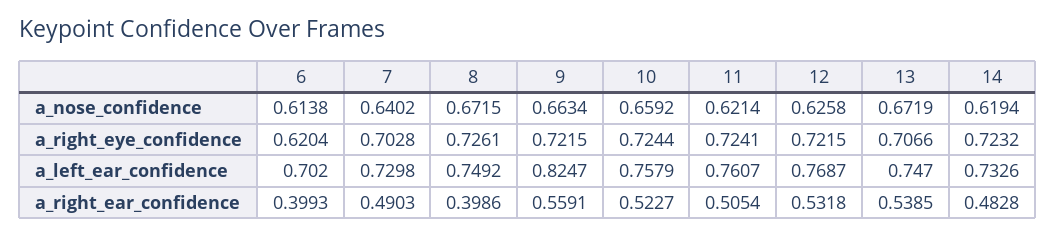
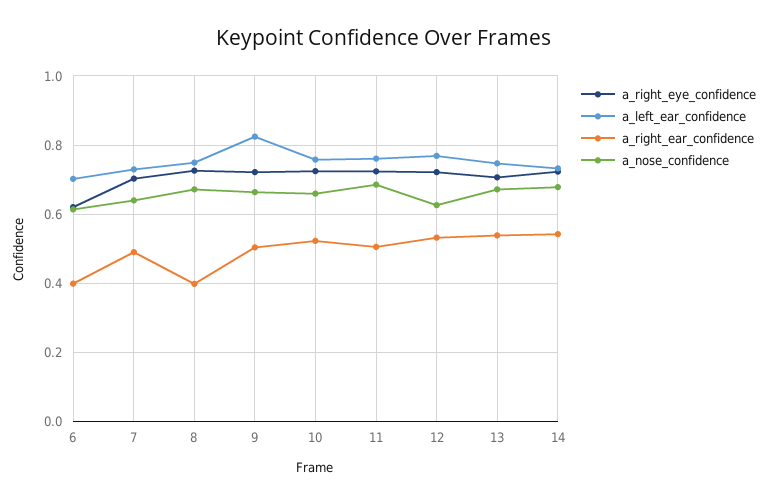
  {
    "a_nose_confidence": {
      "6": 0.6138,
      "7": 0.6402,
      "8": 0.6715,
      "9": 0.6634,
      "10": 0.6592,
-     "11": 0.6214,
+     "11": 0.68,
      "12": 0.6258,
      "13": 0.6719,
-     "14": 0.6194
+     "14": 0.68
    },
    "a_right_eye_confidence": {
      "6": 0.6204,
      "7": 0.7028,
      "8": 0.7261,
      "9": 0.7215,
      "10": 0.7244,
      "11": 0.7241,
      "12": 0.7215,
      "13": 0.7066,
      "14": 0.7232
    },
    "a_left_ear_confidence": {
      "6": 0.702,
      "7": 0.7298,
      "8": 0.7492,
      "9": 0.8247,
      "10": 0.7579,
      "11": 0.7607,
      "12": 0.7687,
      "13": 0.747,
      "14": 0.7326
    },
    "a_right_ear_confidence": {
      "6": 0.3993,
      "7": 0.4903,
      "8": 0.3986,
-     "9": 0.5591,
+     "9": 0.5,
      "10": 0.5227,
      "11": 0.5054,
      "12": 0.5318,
      "13": 0.5385,
-     "14": 0.4828
+     "14": 0.54
    }
  }

